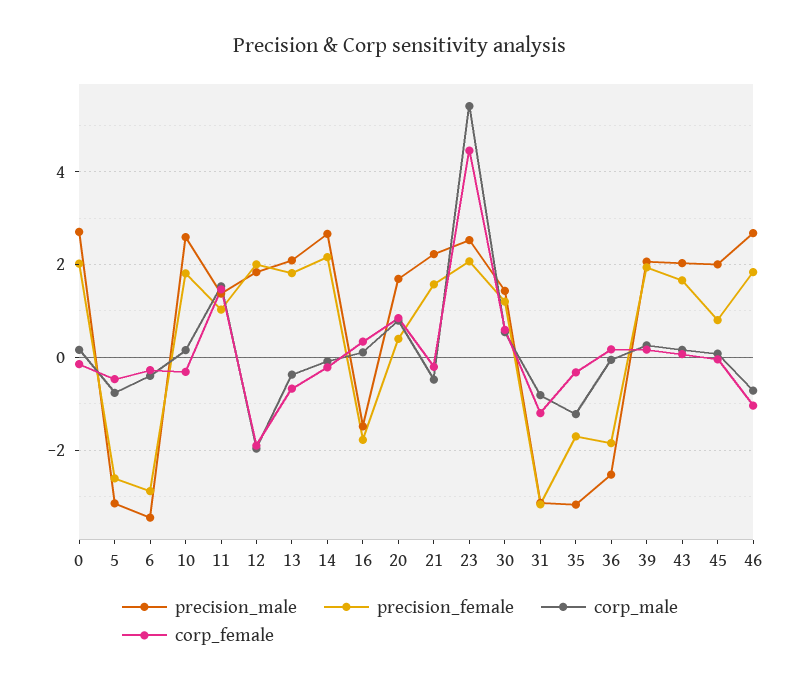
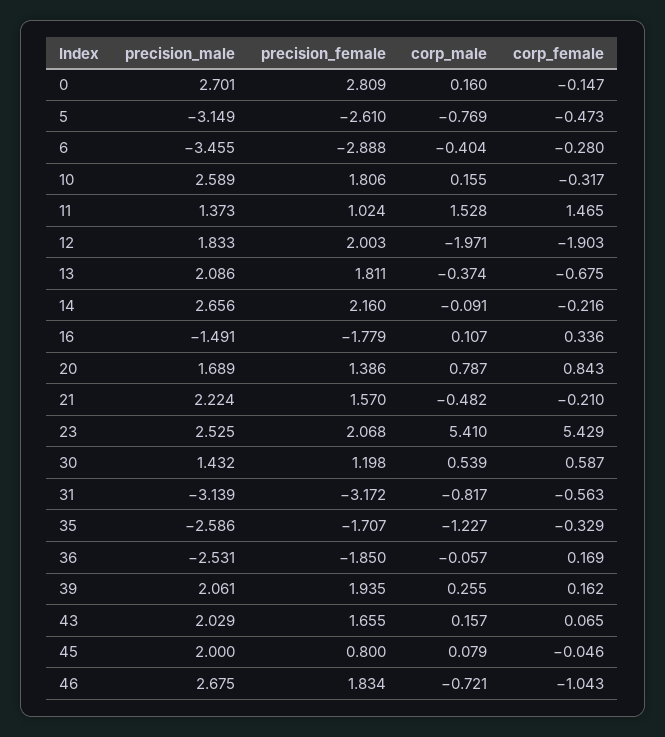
  {
    "precision_male": {
      "0": 2.701,
      "5": -3.149,
      "6": -3.455,
      "10": 2.589,
      "11": 1.373,
      "12": 1.833,
      "13": 2.086,
      "14": 2.656,
      "16": -1.491,
      "20": 1.689,
      "21": 2.224,
      "23": 2.525,
      "30": 1.432,
      "31": -3.139,
-     "35": -3.2,
+     "35": -2.586,
      "36": -2.531,
      "39": 2.061,
      "43": 2.029,
      "45": 2,
      "46": 2.675
    },
    "precision_female": {
-     "0": 2,
+     "0": 2.809,
      "5": -2.61,
      "6": -2.888,
      "10": 1.806,
      "11": 1.024,
      "12": 2.003,
      "13": 1.811,
      "14": 2.16,
      "16": -1.779,
-     "20": 0.4,
+     "20": 1.386,
      "21": 1.57,
      "23": 2.068,
      "30": 1.198,
      "31": -3.172,
      "35": -1.707,
      "36": -1.85,
      "39": 1.935,
      "43": 1.655,
      "45": 0.8,
      "46": 1.834
    },
    "corp_male": {
      "0": 0.16,
      "5": -0.769,
      "6": -0.404,
      "10": 0.155,
      "11": 1.528,
      "12": -1.971,
      "13": -0.374,
      "14": -0.091,
      "16": 0.107,
      "20": 0.787,
      "21": -0.482,
      "23": 5.41,
      "30": 0.539,
      "31": -0.817,
      "35": -1.227,
      "36": -0.057,
      "39": 0.255,
      "43": 0.157,
      "45": 0.079,
      "46": -0.721
    },
    "corp_female": {
      "0": -0.147,
      "5": -0.473,
      "6": -0.28,
      "10": -0.317,
      "11": 1.465,
      "12": -1.903,
      "13": -0.675,
      "14": -0.216,
      "16": 0.336,
      "20": 0.843,
      "21": -0.21,
-     "23": 4.4,
+     "23": 5.429,
      "30": 0.587,
-     "31": -1.2,
+     "31": -0.563,
      "35": -0.329,
      "36": 0.169,
      "39": 0.162,
      "43": 0.065,
      "45": -0.046,
      "46": -1.043
    }
  }

